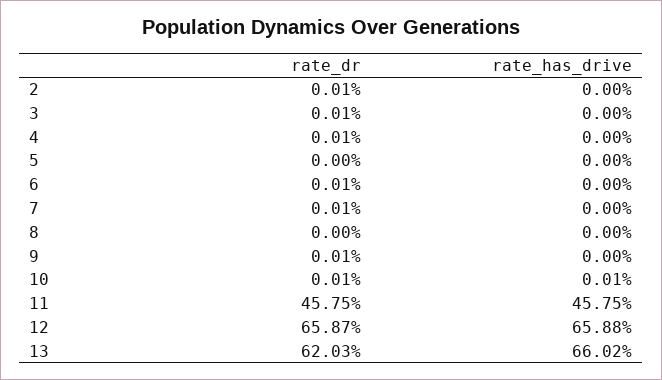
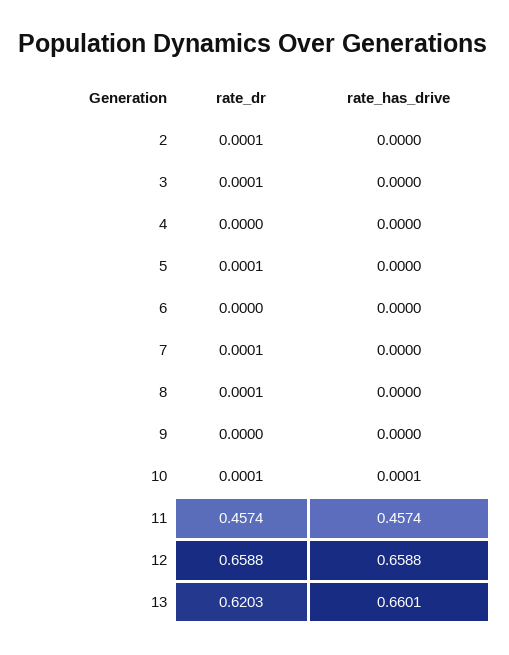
  {
    "rate_dr": {
      "2": 0.0001,
      "3": 0.0001,
-     "4": 0.0001,
+     "4": 0,
-     "5": 0,
+     "5": 0.0001,
-     "6": 0.0001,
+     "6": 0,
      "7": 0.0001,
-     "8": 0,
+     "8": 0.0001,
-     "9": 0.0001,
+     "9": 0,
      "10": 0.0001,
-     "11": 0.4575,
+     "11": 0.4574,
-     "12": 0.6587,
+     "12": 0.6588,
      "13": 0.6203
    },
    "rate_has_drive": {
      "2": 0,
      "3": 0,
      "4": 0,
      "5": 0,
      "6": 0,
      "7": 0,
      "8": 0,
      "9": 0,
      "10": 0.0001,
-     "11": 0.4575,
+     "11": 0.4574,
      "12": 0.6588,
-     "13": 0.6602
+     "13": 0.6601
    }
  }

